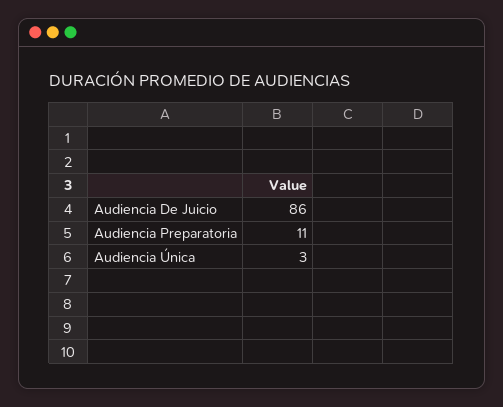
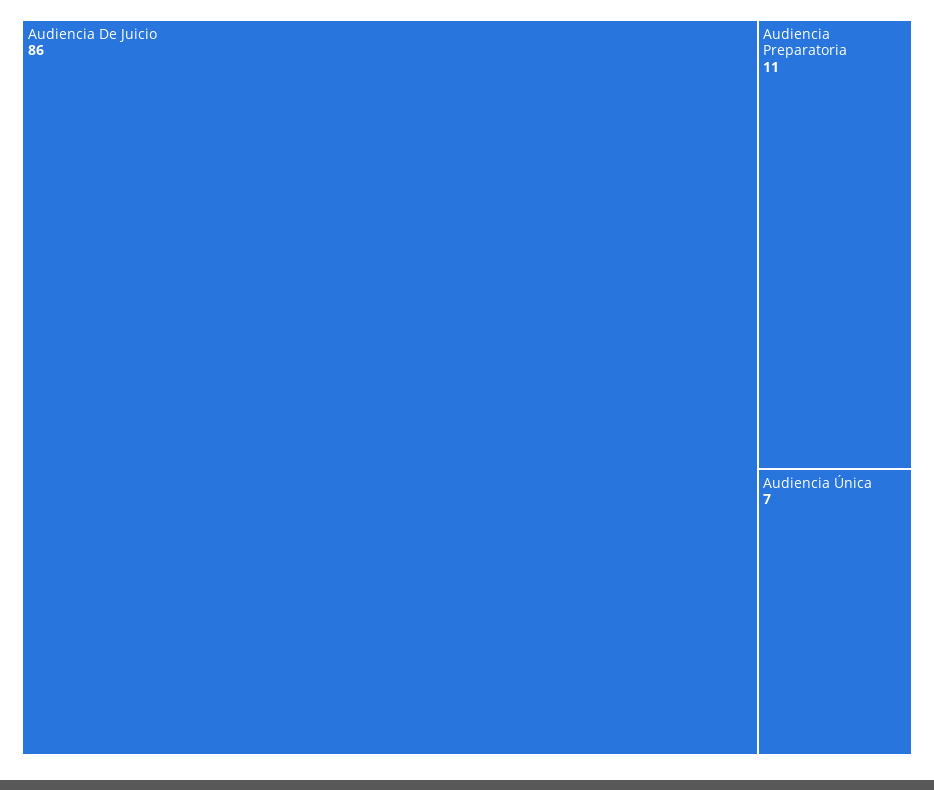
  {
    "Audiencia De Juicio": 86,
    "Audiencia Preparatoria": 11,
-   "Audiencia Única": 3
+   "Audiencia Única": 7
  }

